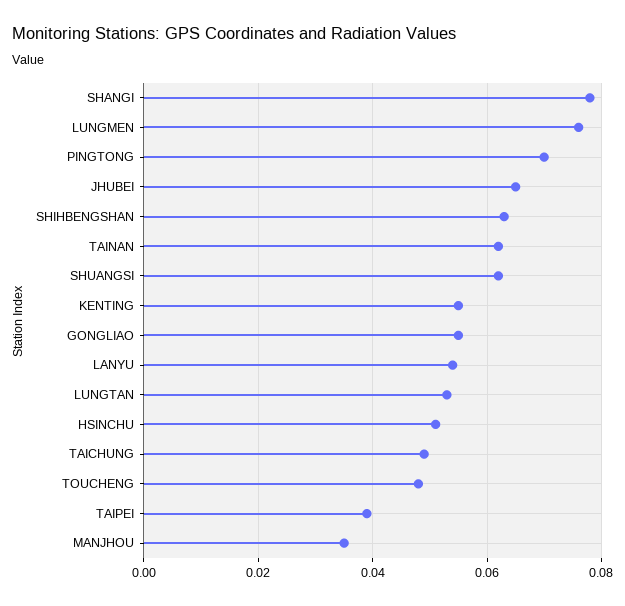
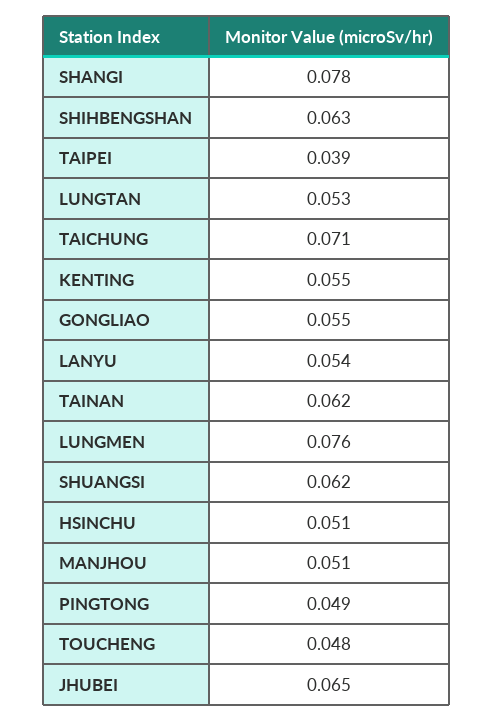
  {
    "SHANGI": 0.078,
    "LUNGMEN": 0.076,
-   "PINGTONG": 0.07,
+   "PINGTONG": 0.049,
    "JHUBEI": 0.065,
    "SHIHBENGSHAN": 0.063,
    "TAINAN": 0.062,
    "SHUANGSI": 0.062,
    "KENTING": 0.055,
    "GONGLIAO": 0.055,
    "LANYU": 0.054,
    "LUNGTAN": 0.053,
    "HSINCHU": 0.051,
-   "TAICHUNG": 0.05,
+   "TAICHUNG": 0.071,
    "TOUCHENG": 0.048,
    "TAIPEI": 0.039,
-   "MANJHOU": 0.035
+   "MANJHOU": 0.051
  }

